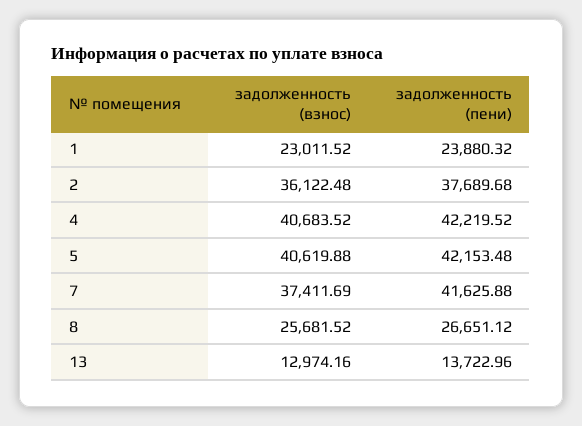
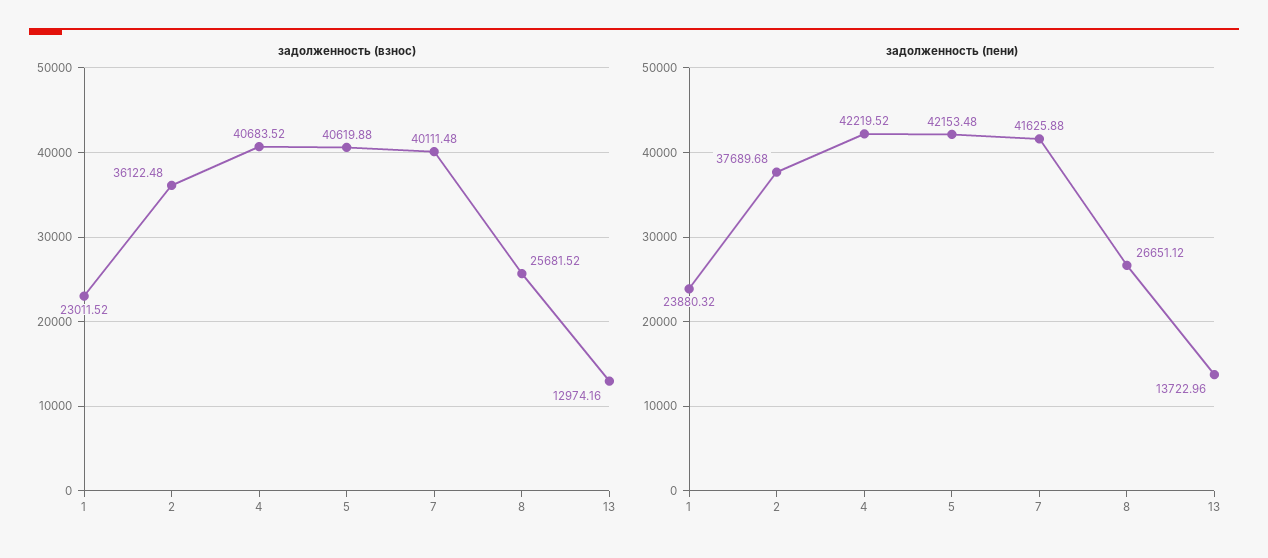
  {
    "задолженность (взнос)": {
      "1": 23011.52,
      "2": 36122.48,
      "4": 40683.52,
      "5": 40619.88,
-     "7": 37411.69,
+     "7": 40111.48,
      "8": 25681.52,
      "13": 12974.16
    },
    "задолженность (пени)": {
      "1": 23880.32,
      "2": 37689.68,
      "4": 42219.52,
      "5": 42153.48,
      "7": 41625.88,
      "8": 26651.12,
      "13": 13722.96
    }
  }

